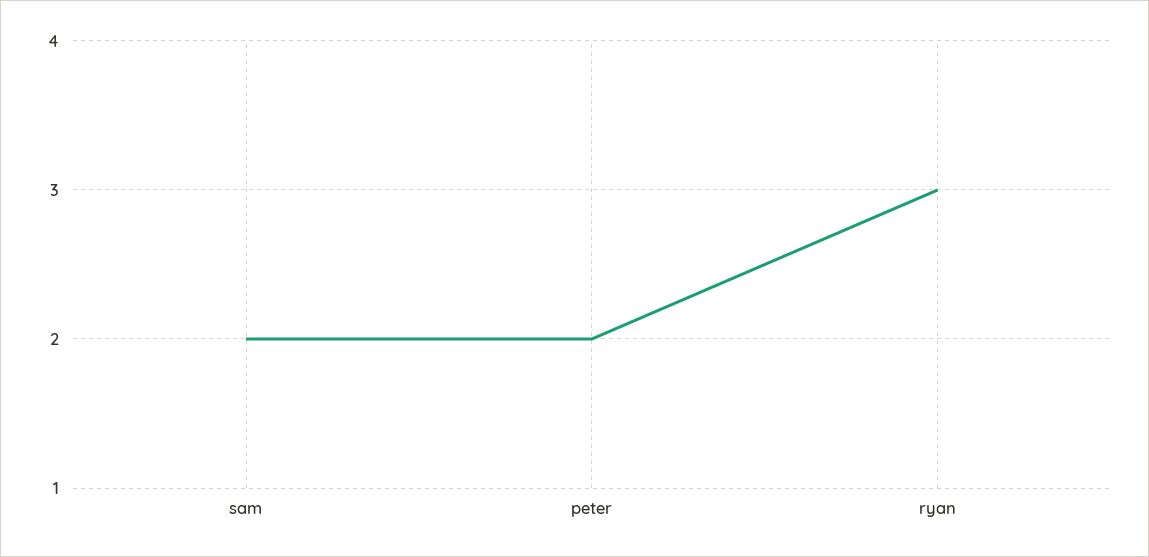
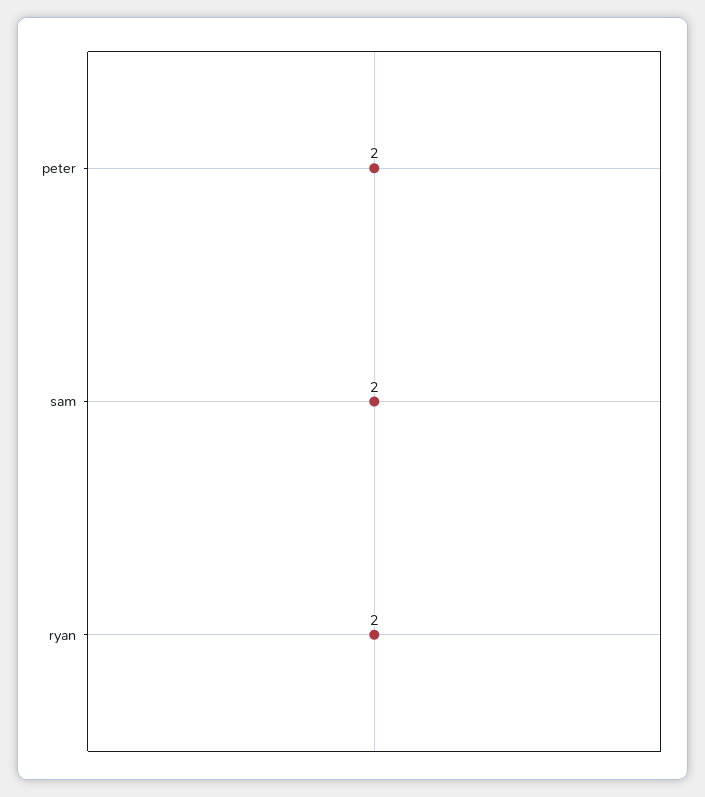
  {
    "sam": 2,
    "peter": 2,
-   "ryan": 3
+   "ryan": 2
  }

